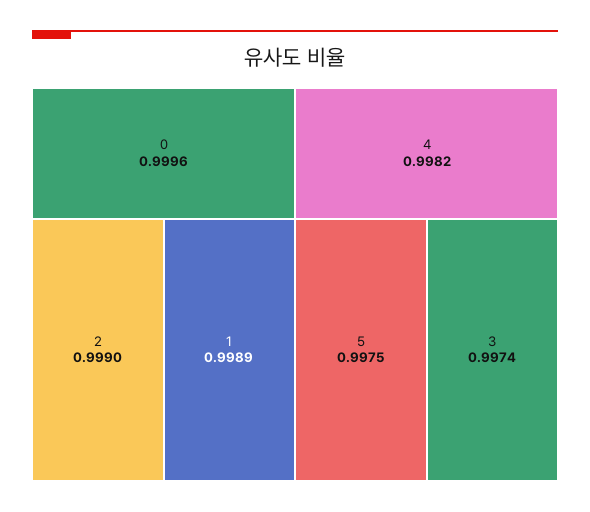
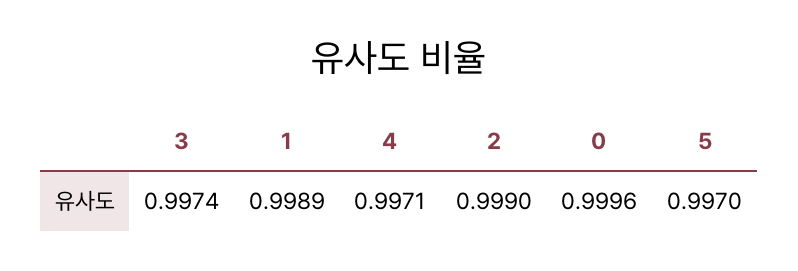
  {
    "0": 0.9996,
    "2": 0.999,
    "1": 0.9989,
-   "4": 0.9982,
+   "4": 0.9971,
-   "5": 0.9975,
+   "5": 0.997,
    "3": 0.9974
  }

